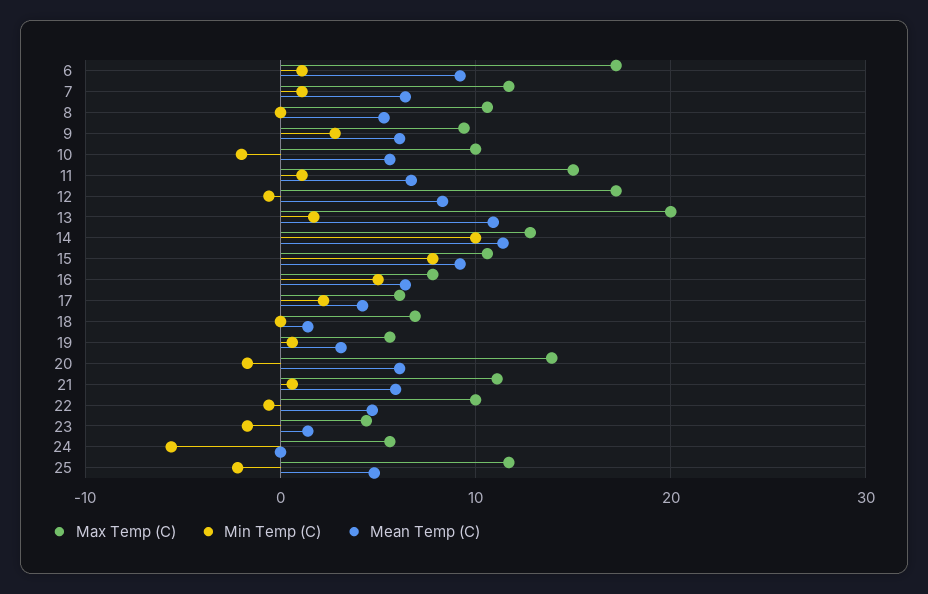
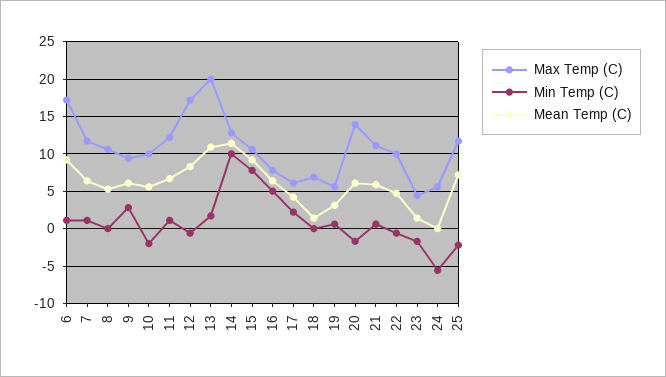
  {
    "Max Temp (C)": {
      "6": 17,
      "7": 12,
      "8": 11,
      "9": 9,
      "10": 10,
-     "11": 15,
+     "11": 12,
      "12": 17,
      "13": 20,
      "14": 13,
      "15": 11,
      "16": 8,
      "17": 6,
      "18": 7,
      "19": 6,
      "20": 14,
      "21": 11,
      "22": 10,
      "23": 4,
      "24": 6,
      "25": 12
    },
    "Min Temp (C)": {
      "6": 1,
      "7": 1,
      "8": 0,
      "9": 3,
      "10": -2,
      "11": 1,
      "12": -1,
      "13": 2,
      "14": 10,
      "15": 8,
      "16": 5,
      "17": 2,
      "18": 0,
      "19": 1,
      "20": -2,
      "21": 1,
      "22": -1,
      "23": -2,
      "24": -6,
      "25": -2
    },
    "Mean Temp (C)": {
      "6": 9,
      "7": 6,
      "8": 5,
      "9": 6,
      "10": 6,
      "11": 7,
      "12": 8,
      "13": 11,
      "14": 11,
      "15": 9,
      "16": 6,
      "17": 4,
      "18": 1,
      "19": 3,
      "20": 6,
      "21": 6,
      "22": 5,
      "23": 1,
      "24": 0,
-     "25": 5
+     "25": 7
    }
  }

